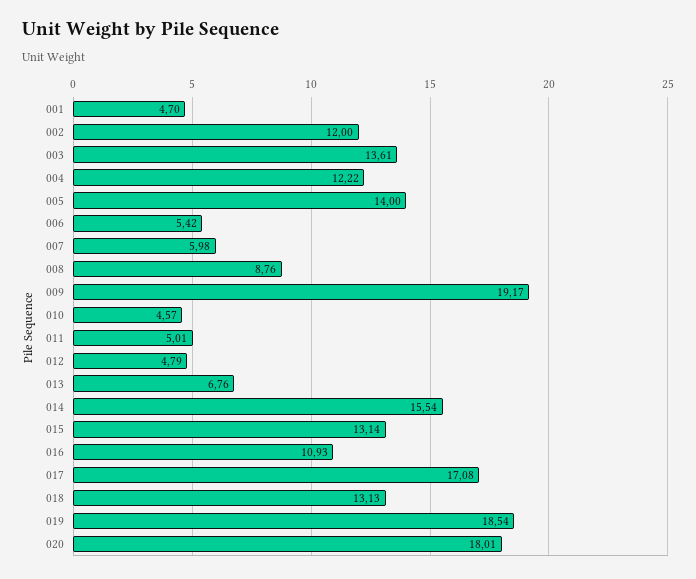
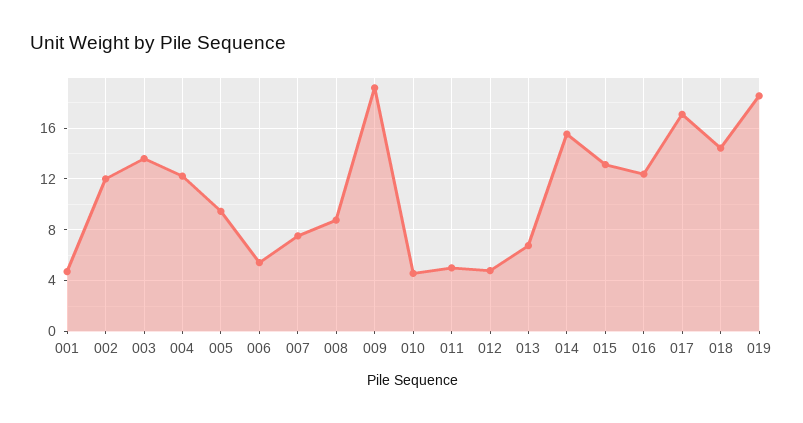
  {
    "001": 4.7,
    "002": 12,
    "003": 13.61,
    "004": 12.22,
-   "005": 14,
+   "005": 9.5,
    "006": 5.42,
-   "007": 5.98,
+   "007": 7.5,
    "008": 8.76,
    "009": 19.17,
    "010": 4.57,
    "011": 5.01,
    "012": 4.79,
    "013": 6.76,
    "014": 15.54,
    "015": 13.14,
-   "016": 10.93,
+   "016": 12.5,
    "017": 17.08,
-   "018": 13.13,
+   "018": 14.5,
-   "019": 18.54,
+   "019": 18.54
-   "020": 18.01
  }

